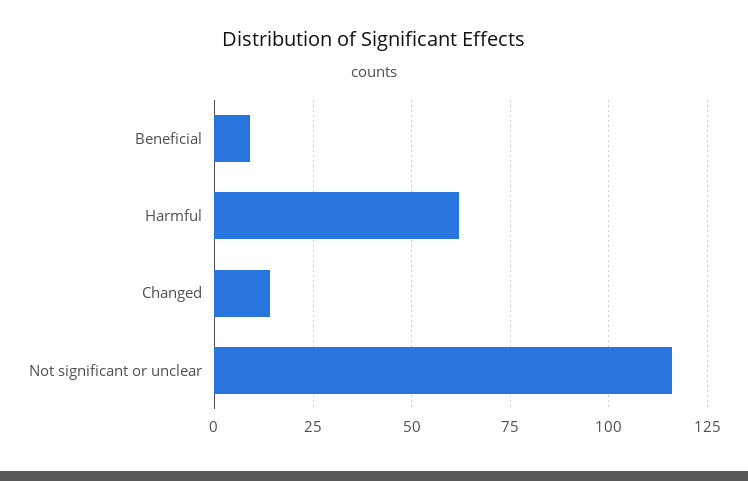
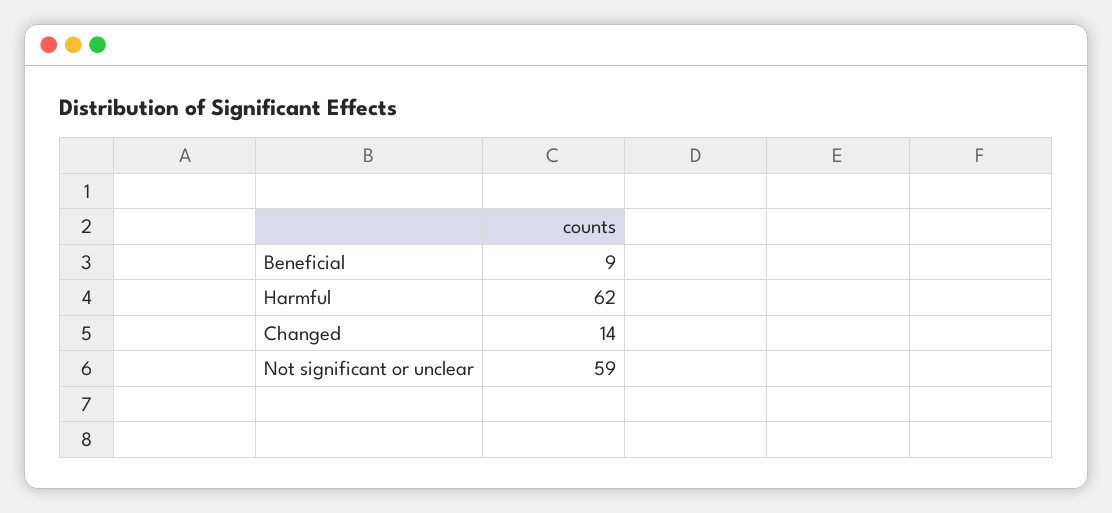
  {
    "Beneficial": 9,
    "Harmful": 62,
    "Changed": 14,
-   "Not significant or unclear": 115
+   "Not significant or unclear": 59
  }

